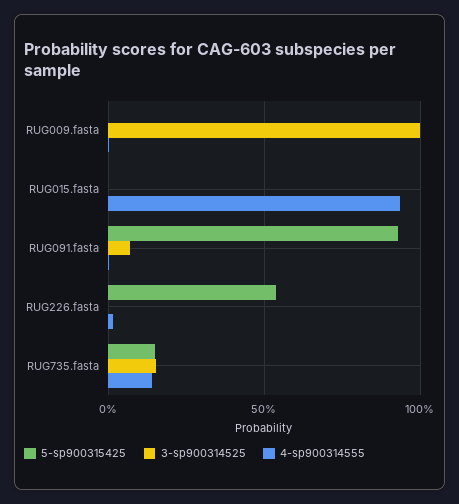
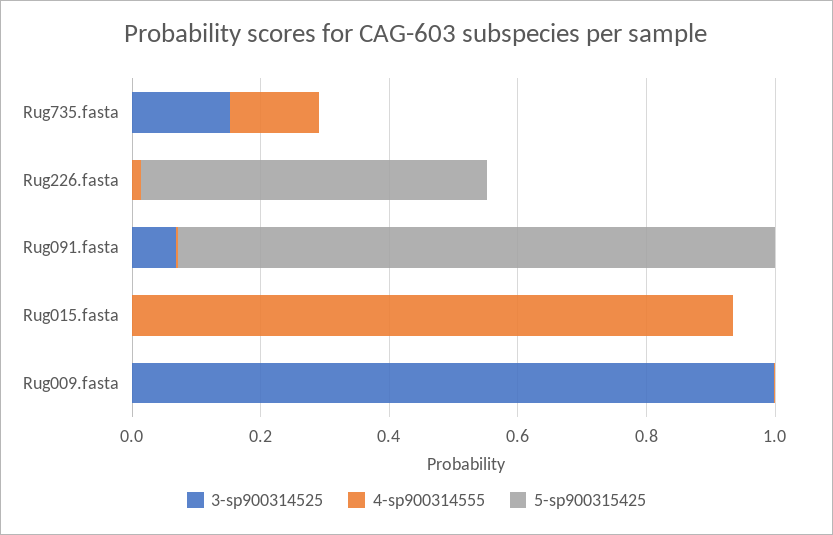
  {
    "5-sp900315425": {
      "RUG009.fasta": 0,
      "RUG015.fasta": 0,
      "RUG091.fasta": 0.95,
      "RUG226.fasta": 0.55,
-     "RUG735.fasta": 0.15
+     "RUG735.fasta": 0
    },
    "3-sp900314525": {
      "RUG009.fasta": 1,
      "RUG015.fasta": 0,
      "RUG091.fasta": 0.05,
      "RUG226.fasta": 0,
      "RUG735.fasta": 0.15
    },
    "4-sp900314555": {
      "RUG009.fasta": 0,
      "RUG015.fasta": 0.95,
      "RUG091.fasta": 0,
      "RUG226.fasta": 0,
      "RUG735.fasta": 0.15
    }
  }

